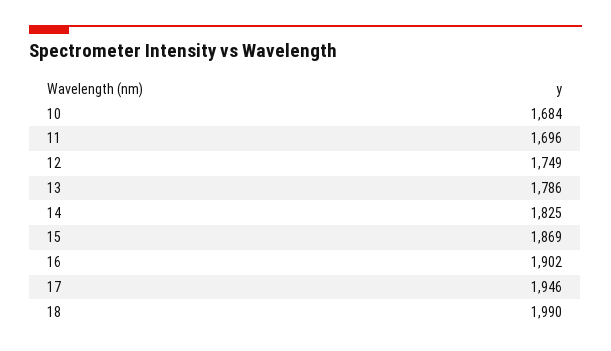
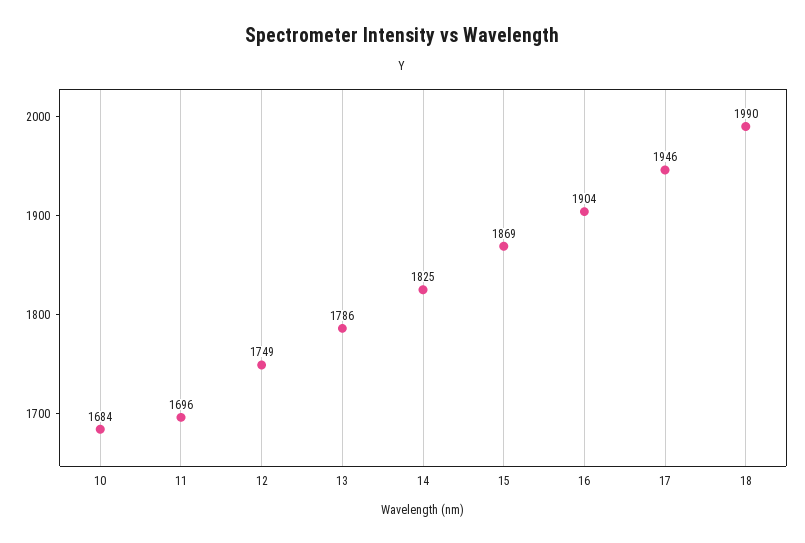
  {
    "10": 1684,
    "11": 1696,
    "12": 1749,
    "13": 1786,
    "14": 1825,
    "15": 1869,
-   "16": 1902,
+   "16": 1904,
    "17": 1946,
    "18": 1990
  }

